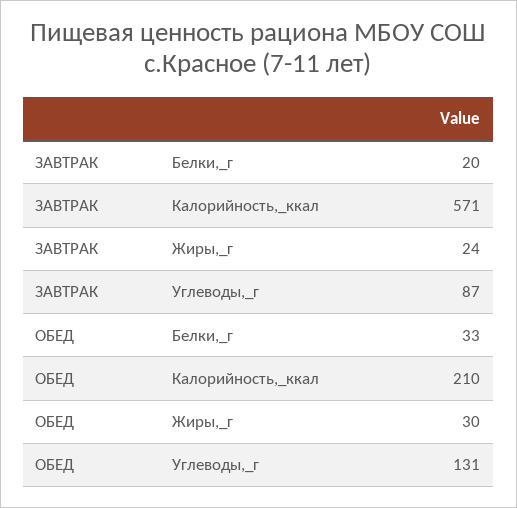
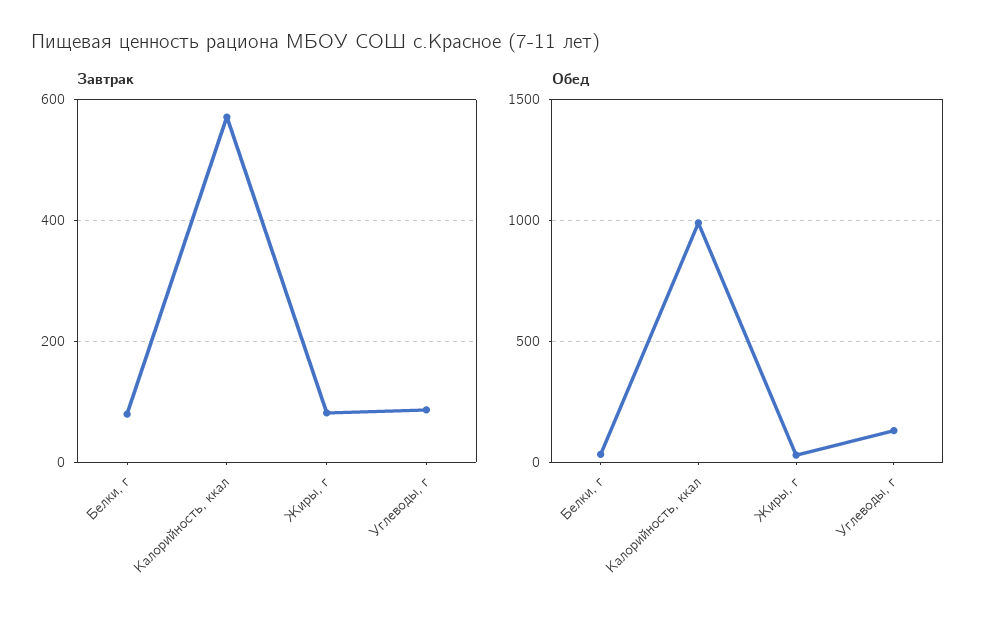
  {
    "ЗАВТРАК": {
-     "Белки,_г": 20,
+     "Белки,_г": 80,
      "Калорийность,_ккал": 571,
-     "Жиры,_г": 24,
+     "Жиры,_г": 80,
      "Углеводы,_г": 87
    },
    "ОБЕД": {
      "Белки,_г": 33,
-     "Калорийность,_ккал": 210,
+     "Калорийность,_ккал": 1000,
      "Жиры,_г": 30,
      "Углеводы,_г": 131
    }
  }

